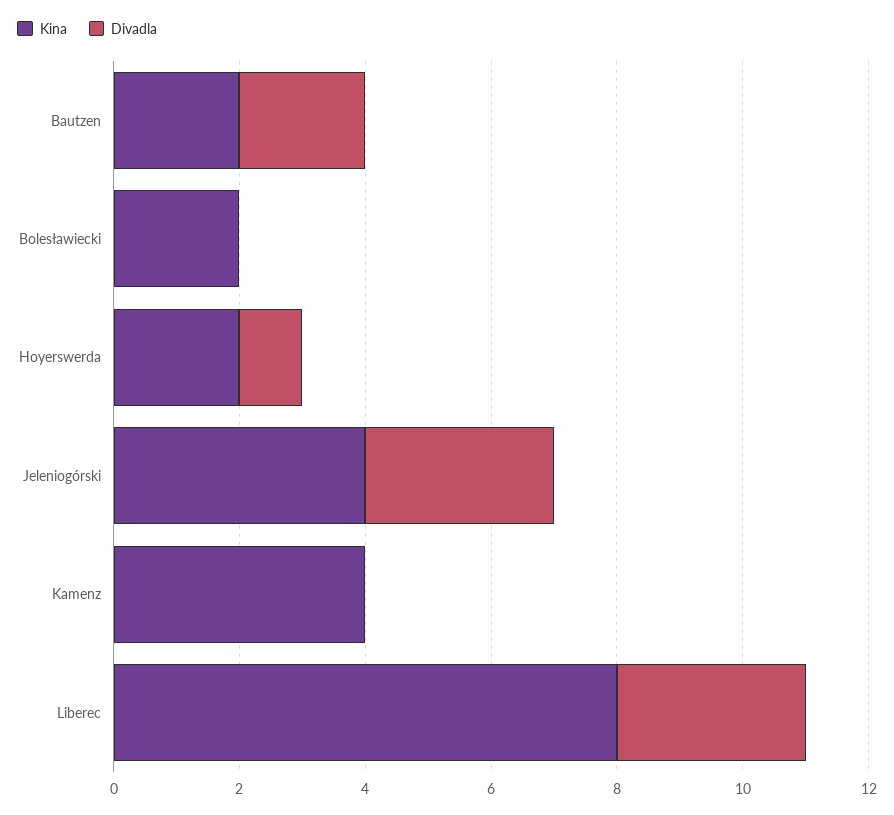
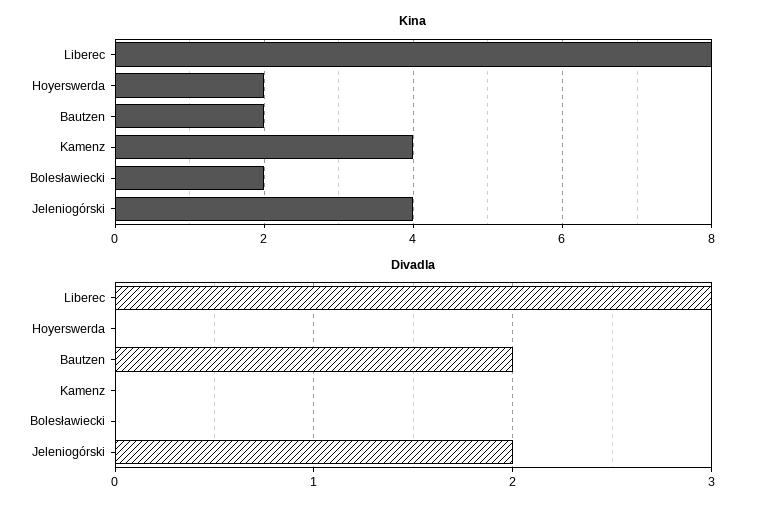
  {
    "Kina": {
      "Bautzen": 2,
      "Bolesławiecki": 2,
      "Hoyerswerda": 2,
      "Jeleniogórski": 4,
      "Kamenz": 4,
      "Liberec": 8
    },
    "Divadla": {
      "Bautzen": 2,
      "Bolesławiecki": 0,
-     "Hoyerswerda": 1,
+     "Hoyerswerda": 0,
-     "Jeleniogórski": 3,
+     "Jeleniogórski": 2,
      "Kamenz": 0,
      "Liberec": 3
    }
  }

